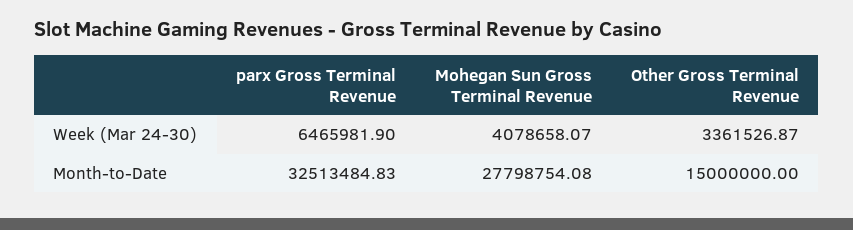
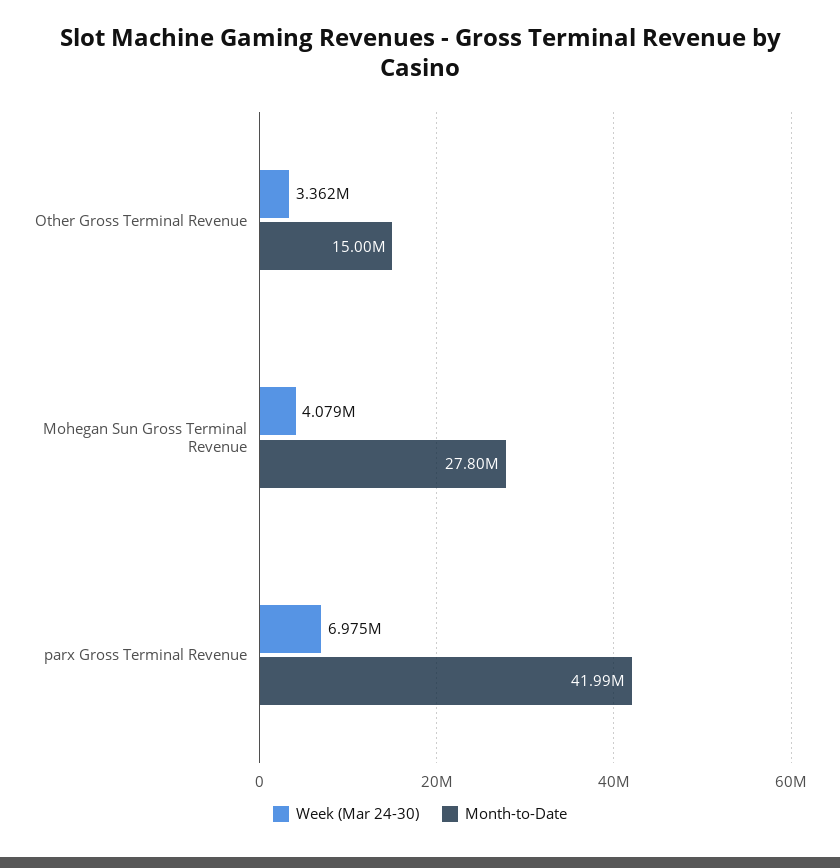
  {
    "Week (Mar 24-30)": {
-     "parx Gross Terminal Revenue": 6465981.9,
+     "parx Gross Terminal Revenue": 6975000,
      "Mohegan Sun Gross Terminal Revenue": 4078658.07,
      "Other Gross Terminal Revenue": 3361526.87
    },
    "Month-to-Date": {
-     "parx Gross Terminal Revenue": 32513484.83,
+     "parx Gross Terminal Revenue": 41990000,
      "Mohegan Sun Gross Terminal Revenue": 27798754.08,
      "Other Gross Terminal Revenue": 15000000
    }
  }

